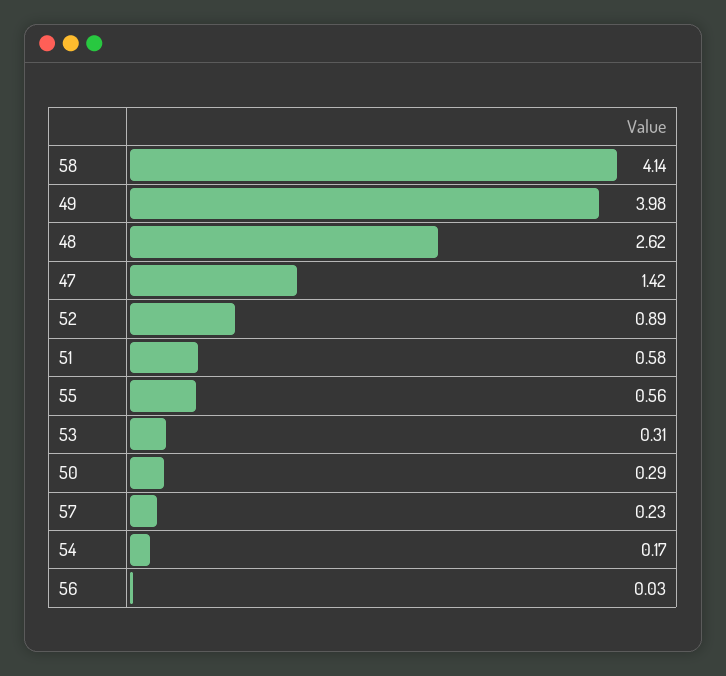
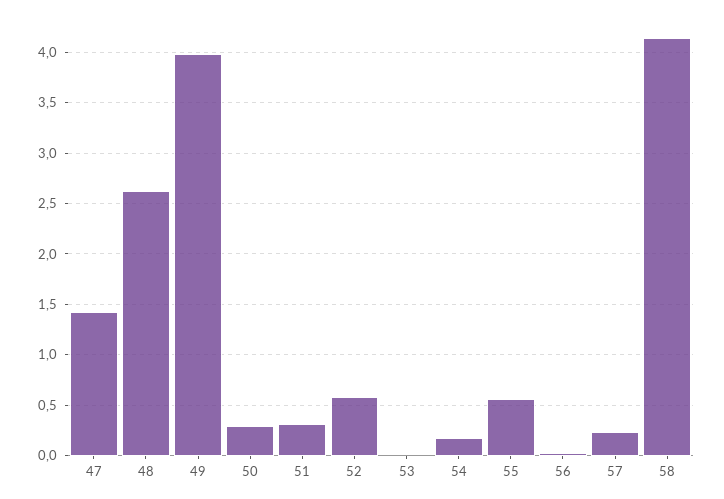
  {
    "58": 4.14,
    "49": 3.98,
    "48": 2.62,
    "47": 1.42,
-   "52": 0.89,
+   "52": 0.6,
-   "51": 0.58,
+   "51": 0.3,
    "55": 0.56,
-   "53": 0.31,
+   "53": 0,
    "50": 0.29,
    "57": 0.23,
    "54": 0.17,
    "56": 0.03
  }

